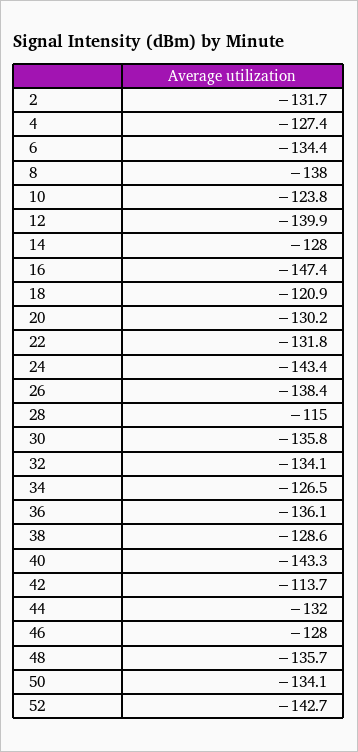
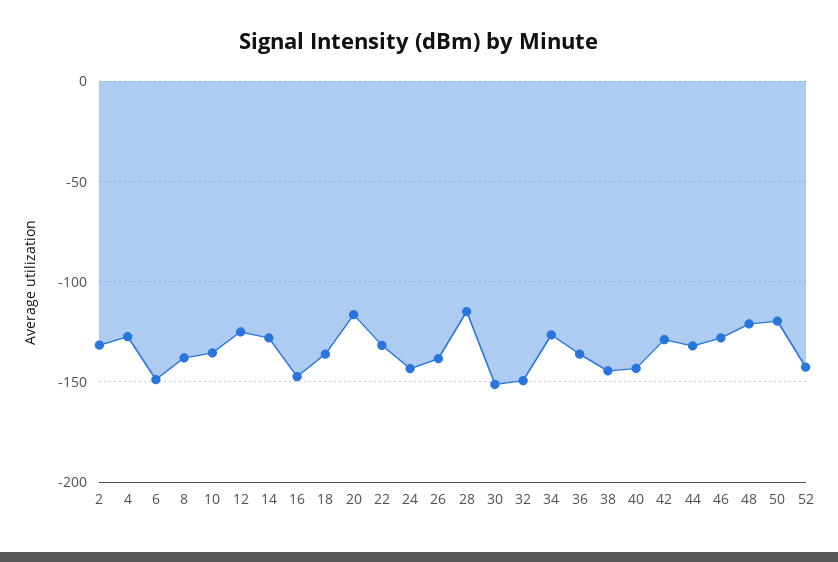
  {
    "2": -131.7,
    "4": -127.4,
-   "6": -134.4,
+   "6": -150,
    "8": -138,
-   "10": -123.8,
+   "10": -135,
-   "12": -139.9,
+   "12": -125,
    "14": -128,
    "16": -147.4,
-   "18": -120.9,
+   "18": -135,
-   "20": -130.2,
+   "20": -115,
    "22": -131.8,
    "24": -143.4,
    "26": -138.4,
    "28": -115,
-   "30": -135.8,
+   "30": -150,
-   "32": -134.1,
+   "32": -150,
    "34": -126.5,
    "36": -136.1,
-   "38": -128.6,
+   "38": -145,
    "40": -143.3,
-   "42": -113.7,
+   "42": -130,
    "44": -132,
    "46": -128,
-   "48": -135.7,
+   "48": -120,
-   "50": -134.1,
+   "50": -120,
    "52": -142.7
  }

